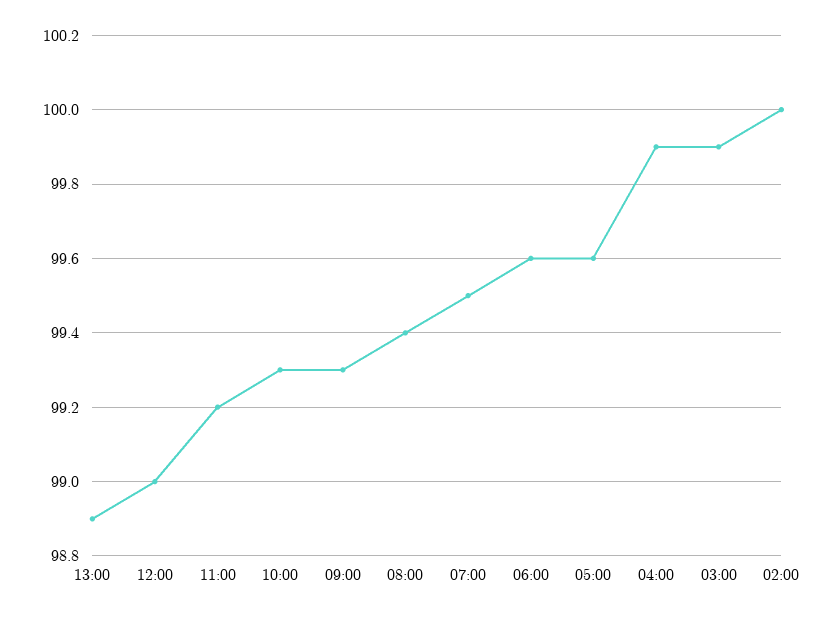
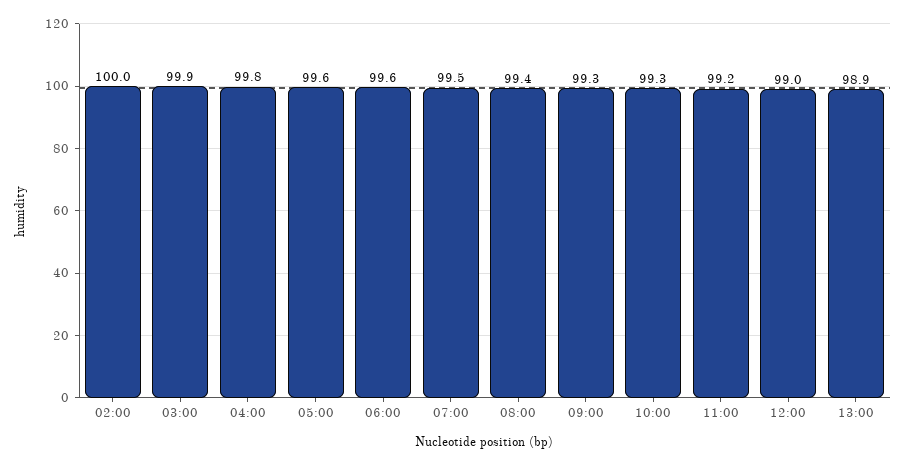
  {
    "13:00": 98.9,
    "12:00": 99,
    "11:00": 99.2,
    "10:00": 99.3,
    "09:00": 99.3,
    "08:00": 99.4,
    "07:00": 99.5,
    "06:00": 99.6,
    "05:00": 99.6,
-   "04:00": 99.9,
+   "04:00": 99.8,
    "03:00": 99.9,
    "02:00": 100
  }

